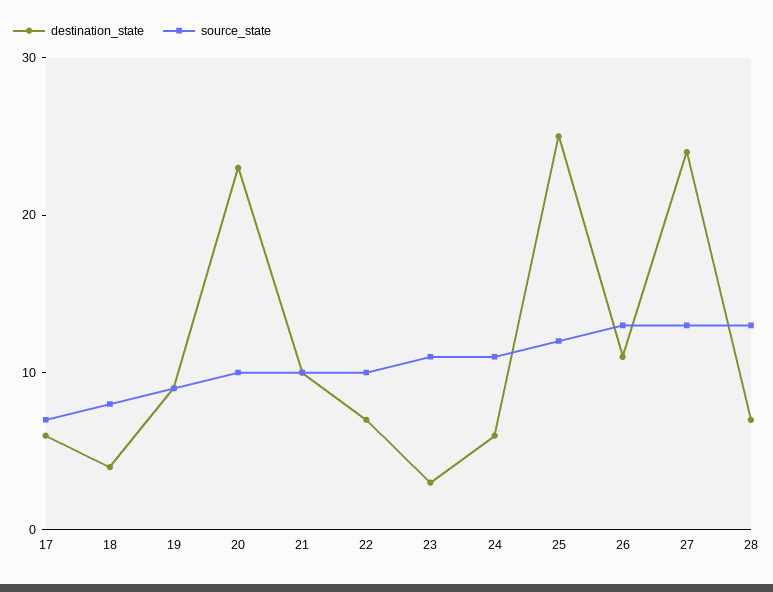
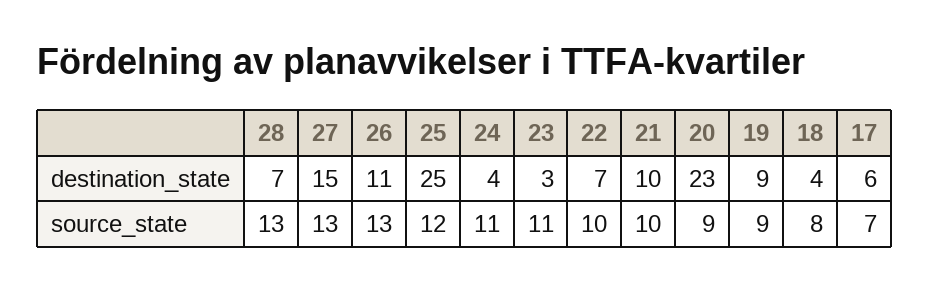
  {
    "destination_state": {
      "17": 6,
      "18": 4,
      "19": 9,
      "20": 23,
      "21": 10,
      "22": 7,
      "23": 3,
-     "24": 6,
+     "24": 4,
      "25": 25,
      "26": 11,
-     "27": 24,
+     "27": 15,
      "28": 7
    },
    "source_state": {
      "17": 7,
      "18": 8,
      "19": 9,
-     "20": 10,
+     "20": 9,
      "21": 10,
      "22": 10,
      "23": 11,
      "24": 11,
      "25": 12,
      "26": 13,
      "27": 13,
      "28": 13
    }
  }

